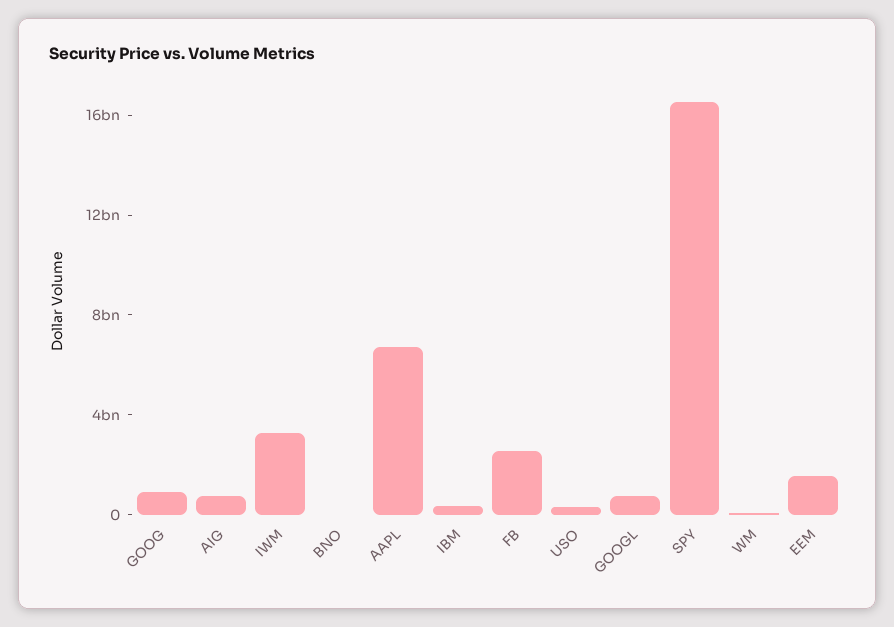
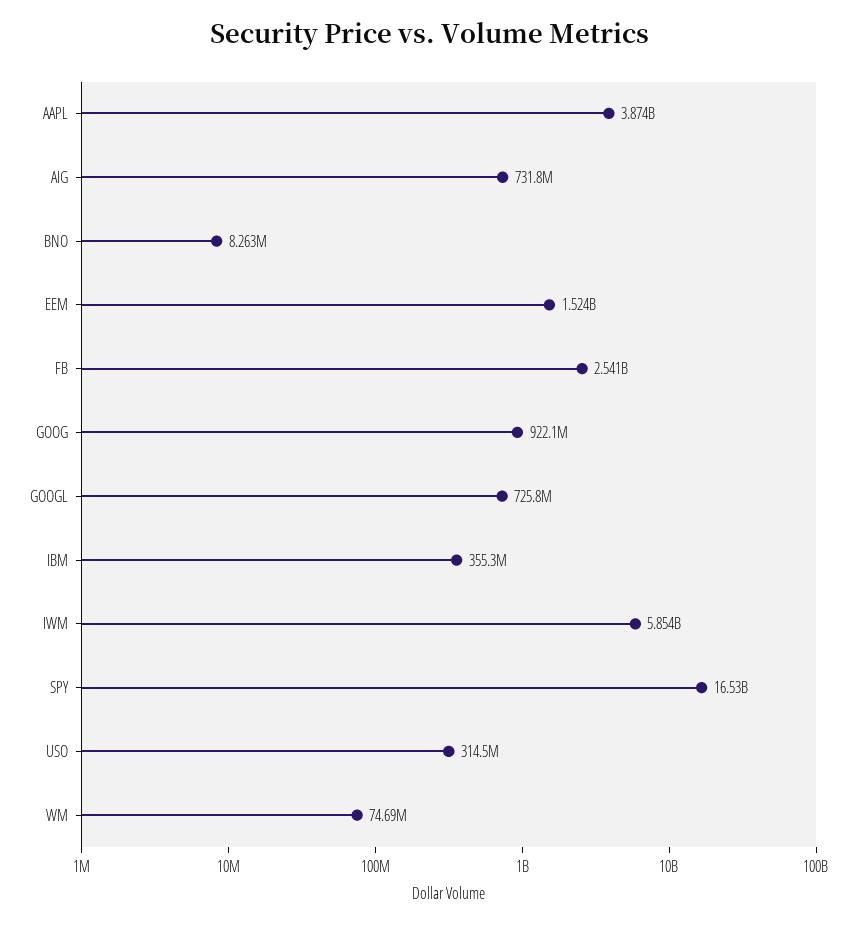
  {
    "GOOG": 922100000,
    "AIG": 731800000,
-   "IWM": 3000000000,
+   "IWM": 5854000000,
    "BNO": 8263000,
-   "AAPL": 7000000000,
+   "AAPL": 3874000000,
    "IBM": 355300000,
    "FB": 2541000000,
    "USO": 314500000,
    "GOOGL": 725800000,
    "SPY": 16530000000,
    "WM": 74690000,
    "EEM": 1524000000
  }

